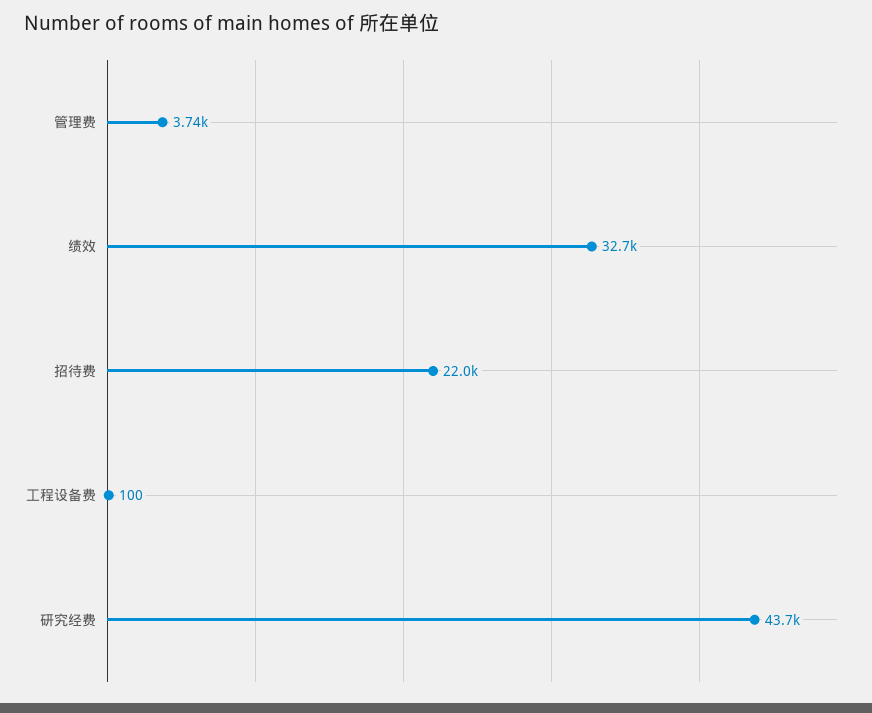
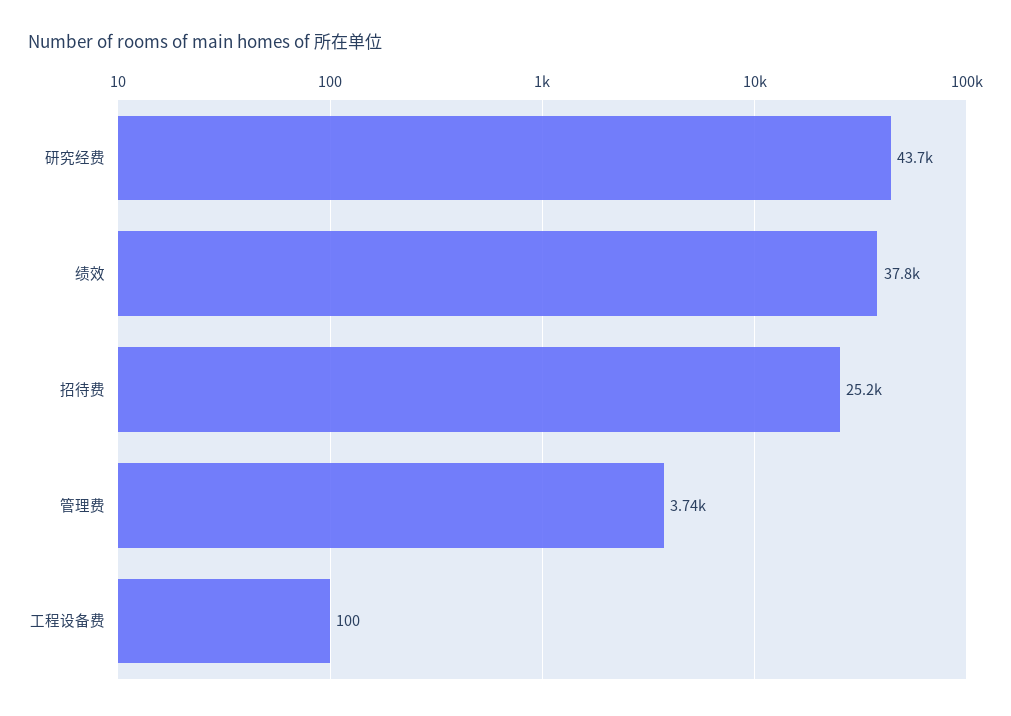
  {
    "管理费": 3740,
-   "绩效": 32700,
+   "绩效": 37800,
-   "招待费": 22000,
+   "招待费": 25200,
    "工程设备费": 100,
    "研究经费": 43700
  }

